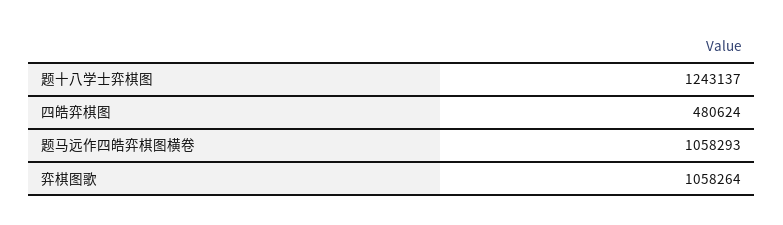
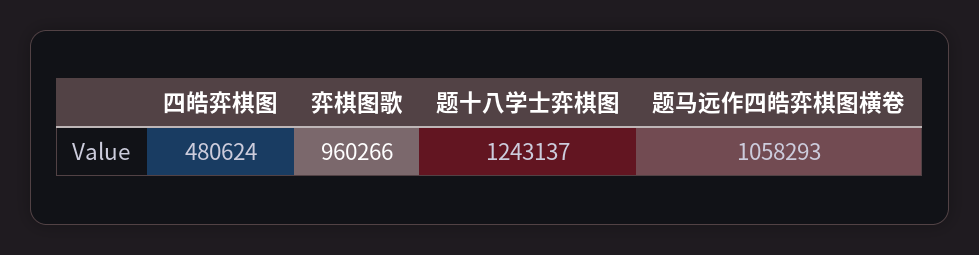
  {
    "题十八学士弈棋图": 1243137,
    "四皓弈棋图": 480624,
    "题马远作四皓弈棋图横卷": 1058293,
-   "弈棋图歌": 1058264
+   "弈棋图歌": 960266
  }

